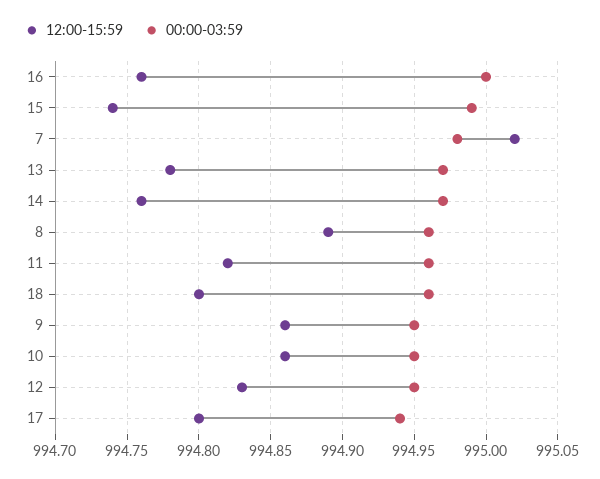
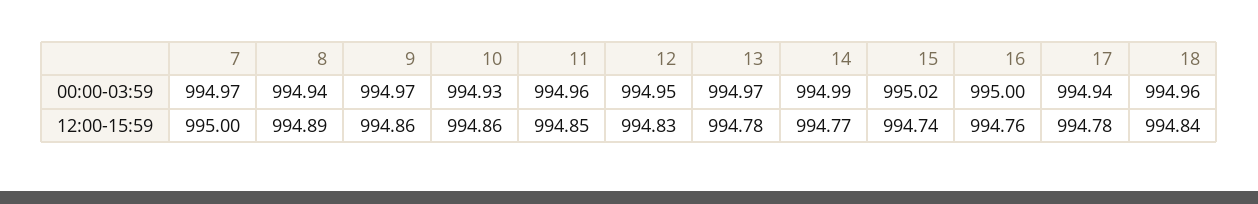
  {
    "12:00-15:59": {
      "16": 994.76,
      "15": 994.74,
-     "7": 995.02,
+     "7": 995,
      "13": 994.78,
-     "14": 994.76,
+     "14": 994.77,
      "8": 994.89,
-     "11": 994.82,
+     "11": 994.85,
-     "18": 994.8,
+     "18": 994.84,
      "9": 994.86,
      "10": 994.86,
      "12": 994.83,
-     "17": 994.8
+     "17": 994.78
    },
    "00:00-03:59": {
      "16": 995,
-     "15": 994.99,
+     "15": 995.02,
-     "7": 994.98,
+     "7": 994.97,
      "13": 994.97,
-     "14": 994.97,
+     "14": 994.99,
-     "8": 994.96,
+     "8": 994.94,
      "11": 994.96,
      "18": 994.96,
-     "9": 994.95,
+     "9": 994.97,
-     "10": 994.95,
+     "10": 994.93,
      "12": 994.95,
      "17": 994.94
    }
  }

